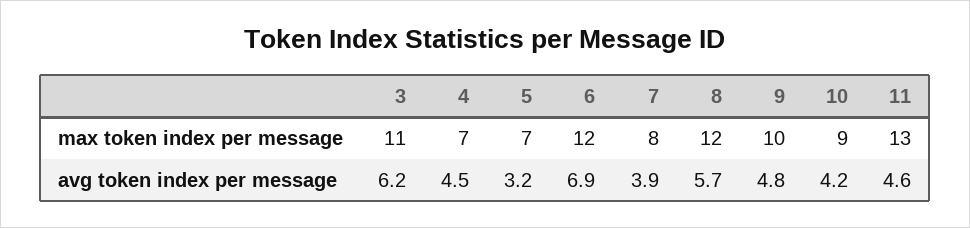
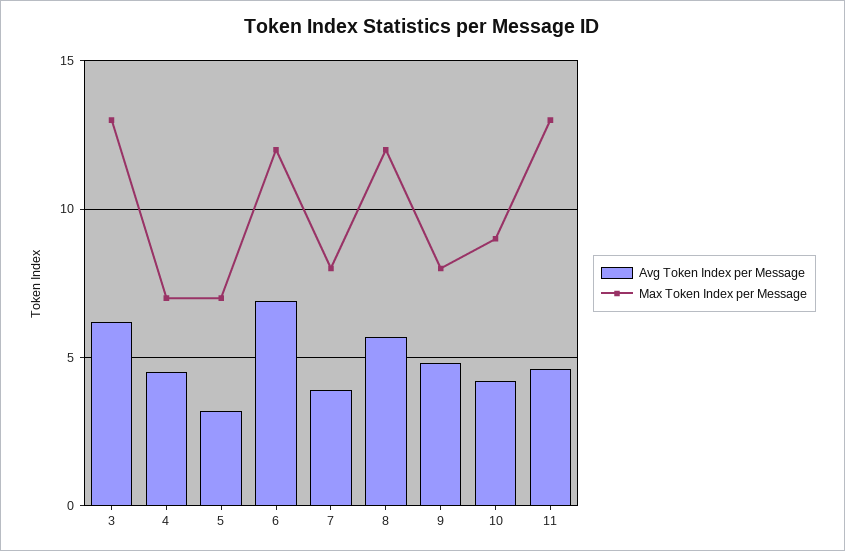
  {
    "max token index per message": {
-     "3": 11,
+     "3": 13,
      "4": 7,
      "5": 7,
      "6": 12,
      "7": 8,
      "8": 12,
-     "9": 10,
+     "9": 8,
      "10": 9,
      "11": 13
    },
    "avg token index per message": {
      "3": 6.2,
      "4": 4.5,
      "5": 3.2,
      "6": 6.9,
      "7": 3.9,
      "8": 5.7,
      "9": 4.8,
      "10": 4.2,
      "11": 4.6
    }
  }

